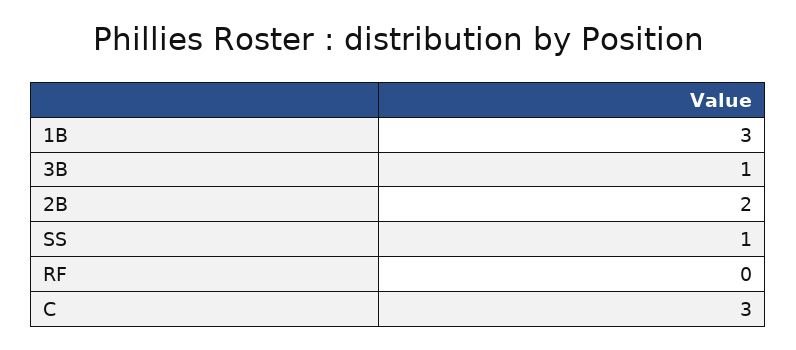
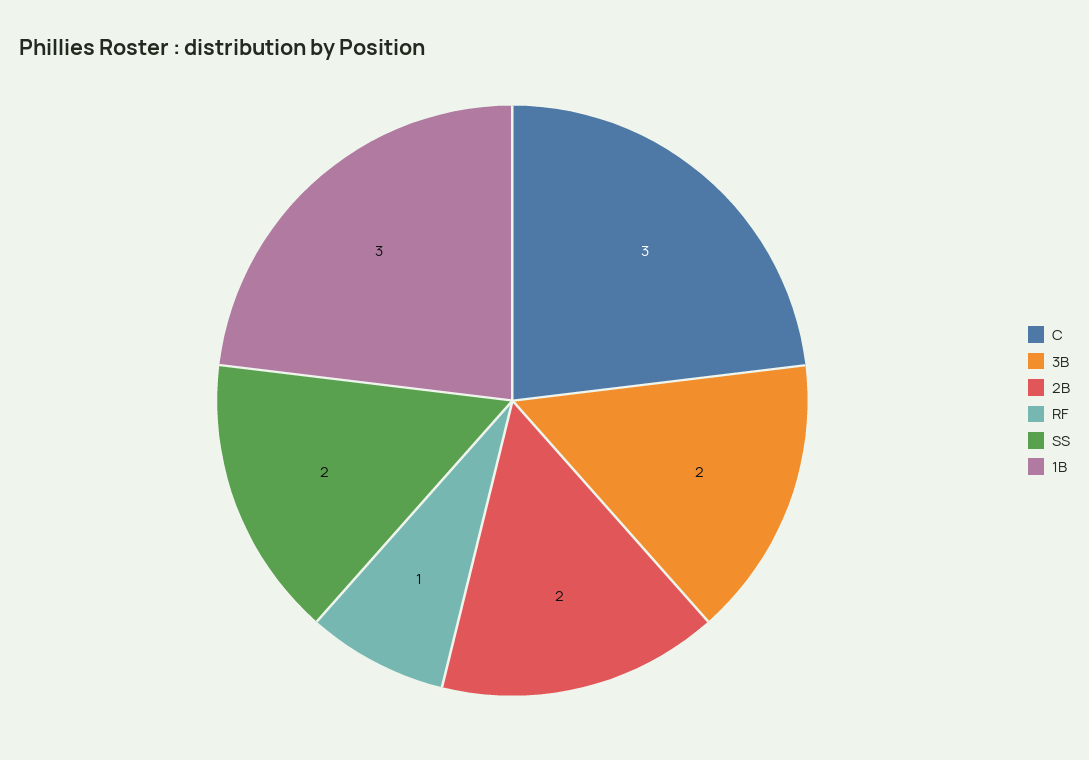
  {
    "1B": 3,
-   "3B": 1,
+   "3B": 2,
    "2B": 2,
-   "SS": 1,
+   "SS": 2,
-   "RF": 0,
+   "RF": 1,
    "C": 3
  }

